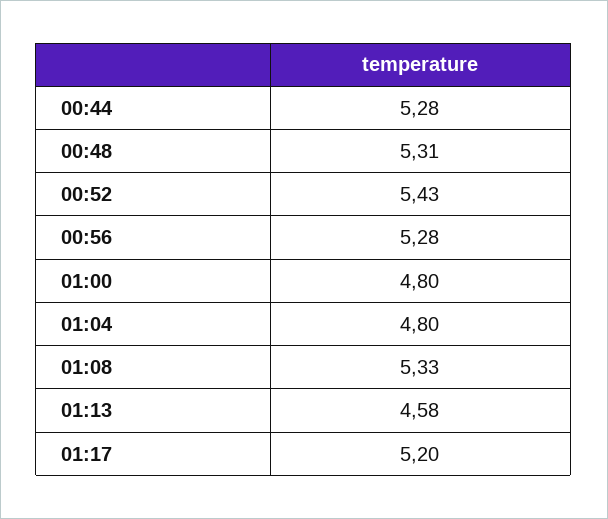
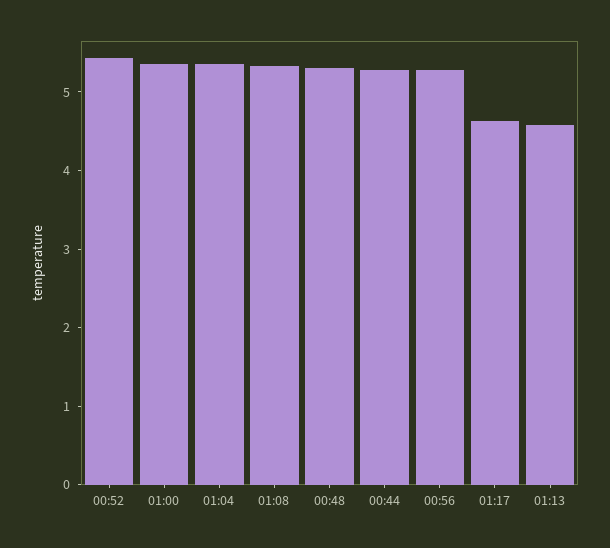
  {
    "00:44": 5.28,
    "00:48": 5.31,
    "00:52": 5.43,
    "00:56": 5.28,
-   "01:00": 4.8,
+   "01:00": 5.4,
-   "01:04": 4.8,
+   "01:04": 5.4,
    "01:08": 5.33,
    "01:13": 4.58,
-   "01:17": 5.2
+   "01:17": 4.6
  }

